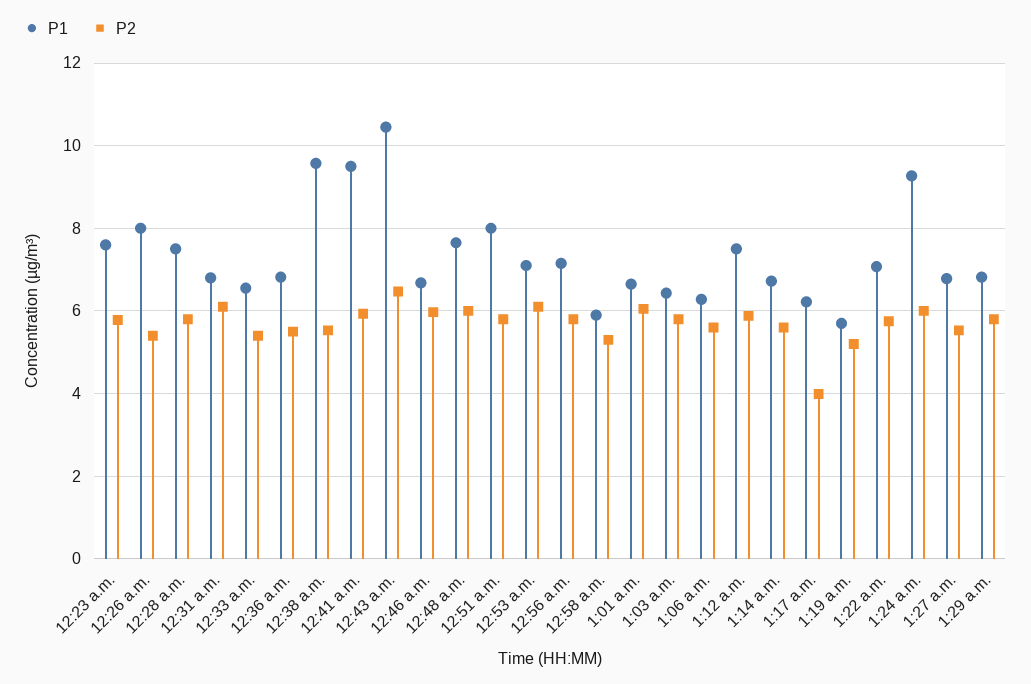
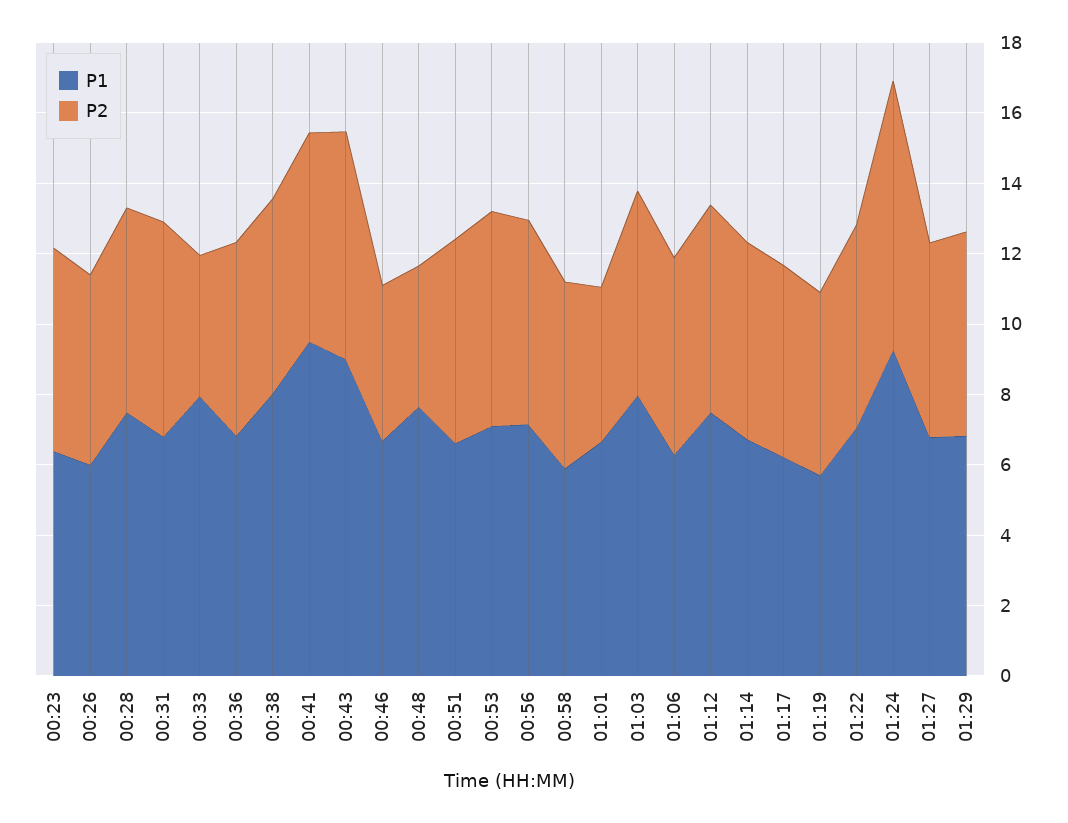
  {
    "P1": {
-     "12:23 a.m.": 7.6,
+     "12:23 a.m.": 6.5,
-     "12:26 a.m.": 8,
+     "12:26 a.m.": 6,
      "12:28 a.m.": 7.6,
      "12:31 a.m.": 6.8,
-     "12:33 a.m.": 6.6,
+     "12:33 a.m.": 8,
      "12:36 a.m.": 6.8,
-     "12:38 a.m.": 9.6,
+     "12:38 a.m.": 8,
      "12:41 a.m.": 9.6,
-     "12:43 a.m.": 10.4,
+     "12:43 a.m.": 9,
      "12:46 a.m.": 6.6,
      "12:48 a.m.": 7.6,
-     "12:51 a.m.": 8,
+     "12:51 a.m.": 6.5,
      "12:53 a.m.": 7.2,
      "12:56 a.m.": 7.2,
      "12:58 a.m.": 6,
      "1:01 a.m.": 6.6,
-     "1:03 a.m.": 6.4,
+     "1:03 a.m.": 8,
      "1:06 a.m.": 6.2,
      "1:12 a.m.": 7.6,
      "1:14 a.m.": 6.8,
      "1:17 a.m.": 6.2,
      "1:19 a.m.": 5.8,
      "1:22 a.m.": 7,
      "1:24 a.m.": 9.2,
      "1:27 a.m.": 6.8,
      "1:29 a.m.": 6.8
    },
    "P2": {
      "12:23 a.m.": 5.8,
      "12:26 a.m.": 5.4,
      "12:28 a.m.": 5.8,
      "12:31 a.m.": 6.2,
-     "12:33 a.m.": 5.4,
+     "12:33 a.m.": 4,
      "12:36 a.m.": 5.6,
      "12:38 a.m.": 5.6,
      "12:41 a.m.": 6,
      "12:43 a.m.": 6.4,
-     "12:46 a.m.": 6,
+     "12:46 a.m.": 4.5,
-     "12:48 a.m.": 6,
+     "12:48 a.m.": 4,
      "12:51 a.m.": 5.8,
      "12:53 a.m.": 6.2,
      "12:56 a.m.": 5.8,
      "12:58 a.m.": 5.4,
-     "1:01 a.m.": 6,
+     "1:01 a.m.": 4.5,
      "1:03 a.m.": 5.8,
      "1:06 a.m.": 5.6,
      "1:12 a.m.": 5.8,
      "1:14 a.m.": 5.6,
-     "1:17 a.m.": 4,
+     "1:17 a.m.": 5.5,
      "1:19 a.m.": 5.2,
      "1:22 a.m.": 5.8,
-     "1:24 a.m.": 6,
+     "1:24 a.m.": 7.5,
      "1:27 a.m.": 5.6,
      "1:29 a.m.": 5.8
    }
  }

